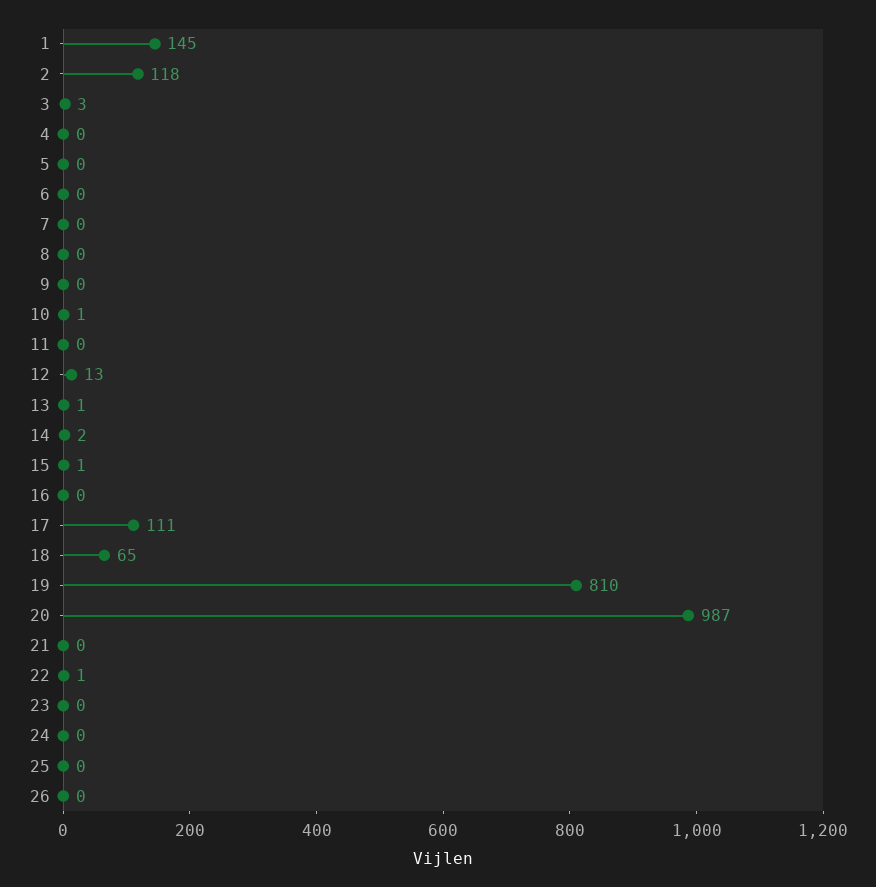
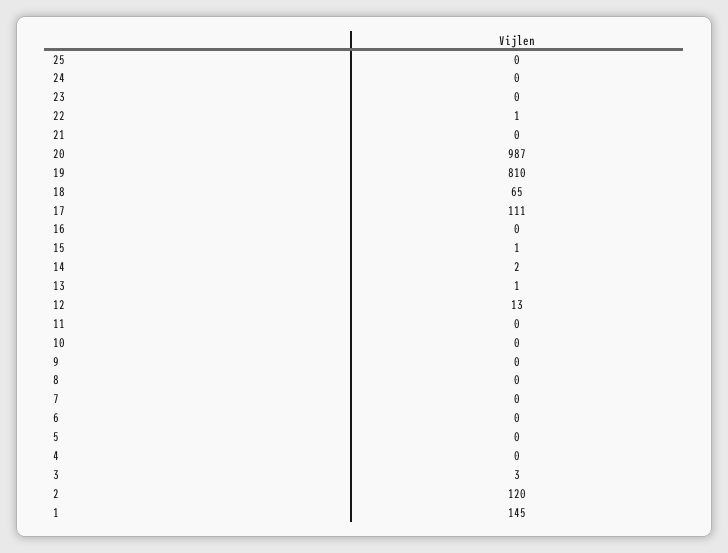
  {
    "1": 145,
-   "2": 118,
+   "2": 120,
    "3": 3,
    "4": 0,
    "5": 0,
    "6": 0,
    "7": 0,
    "8": 0,
    "9": 0,
-   "10": 1,
+   "10": 0,
    "11": 0,
    "12": 13,
    "13": 1,
    "14": 2,
    "15": 1,
    "16": 0,
    "17": 111,
    "18": 65,
    "19": 810,
    "20": 987,
    "21": 0,
    "22": 1,
    "23": 0,
    "24": 0,
-   "25": 0,
+   "25": 0
-   "26": 0
  }

